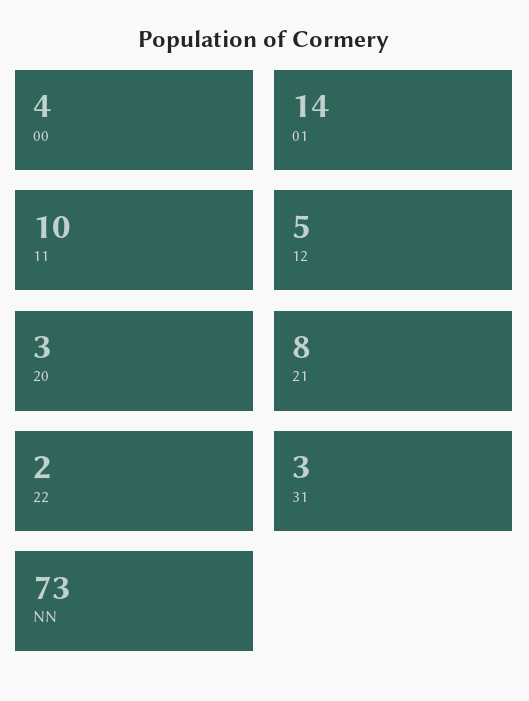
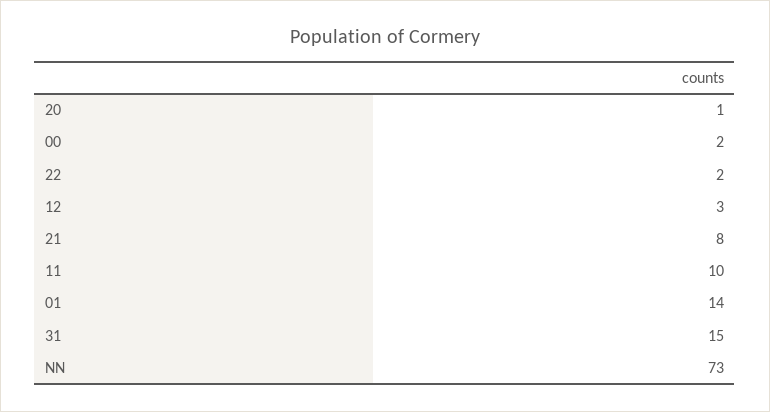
  {
-   "00": 4,
+   "00": 2,
    "01": 14,
    "11": 10,
-   "12": 5,
+   "12": 3,
-   "20": 3,
+   "20": 1,
    "21": 8,
    "22": 2,
-   "31": 3,
+   "31": 15,
    "NN": 73
  }

